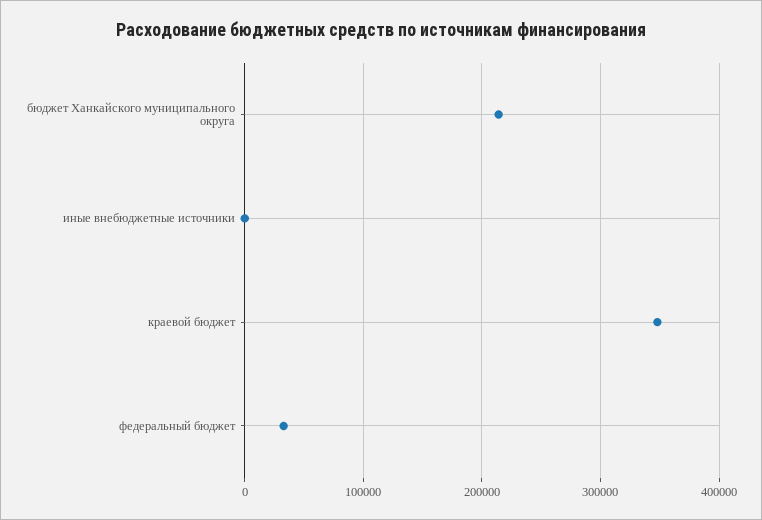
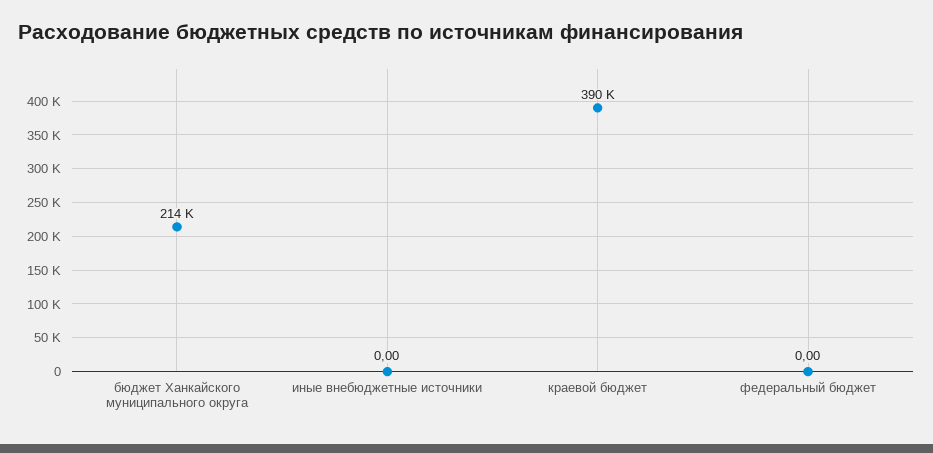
  {
    "бюджет Ханкайского муниципального округа": 214000,
    "иные внебюджетные источники": 0,
-   "краевой бюджет": 350000,
+   "краевой бюджет": 390000,
-   "федеральный бюджет": 30000
+   "федеральный бюджет": 0
  }

